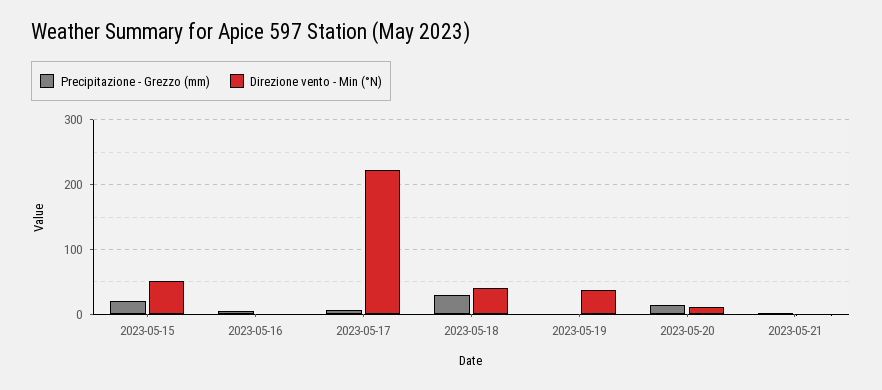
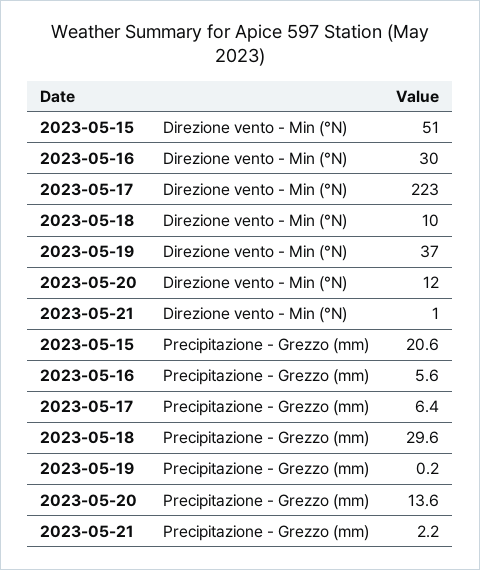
  {
    "Precipitazione - Grezzo (mm)": {
      "2023-05-15": 20.6,
      "2023-05-16": 5.6,
      "2023-05-17": 6.4,
      "2023-05-18": 29.6,
      "2023-05-19": 0.2,
      "2023-05-20": 13.6,
      "2023-05-21": 2.2
    },
    "Direzione vento - Min (°N)": {
      "2023-05-15": 51,
-     "2023-05-16": 0,
+     "2023-05-16": 30,
      "2023-05-17": 223,
-     "2023-05-18": 40,
+     "2023-05-18": 10,
      "2023-05-19": 37,
      "2023-05-20": 12,
      "2023-05-21": 1
    }
  }

